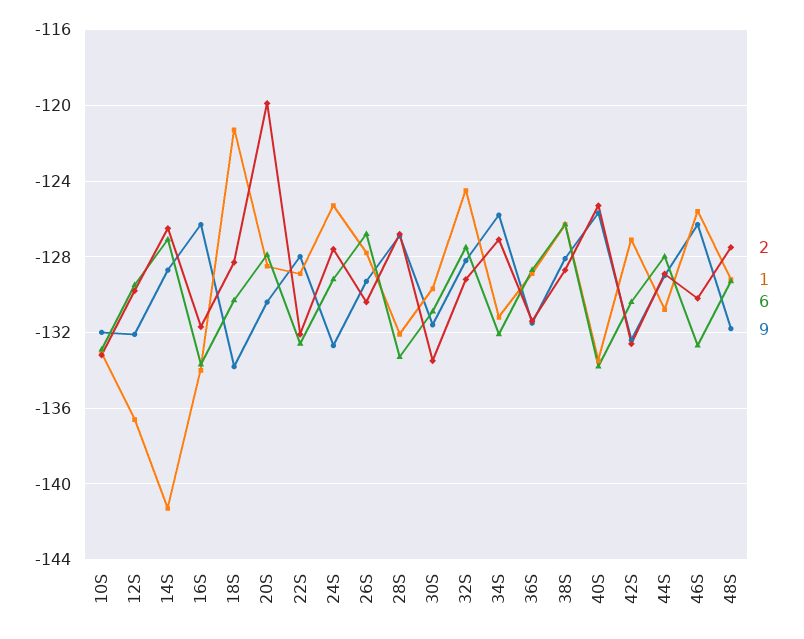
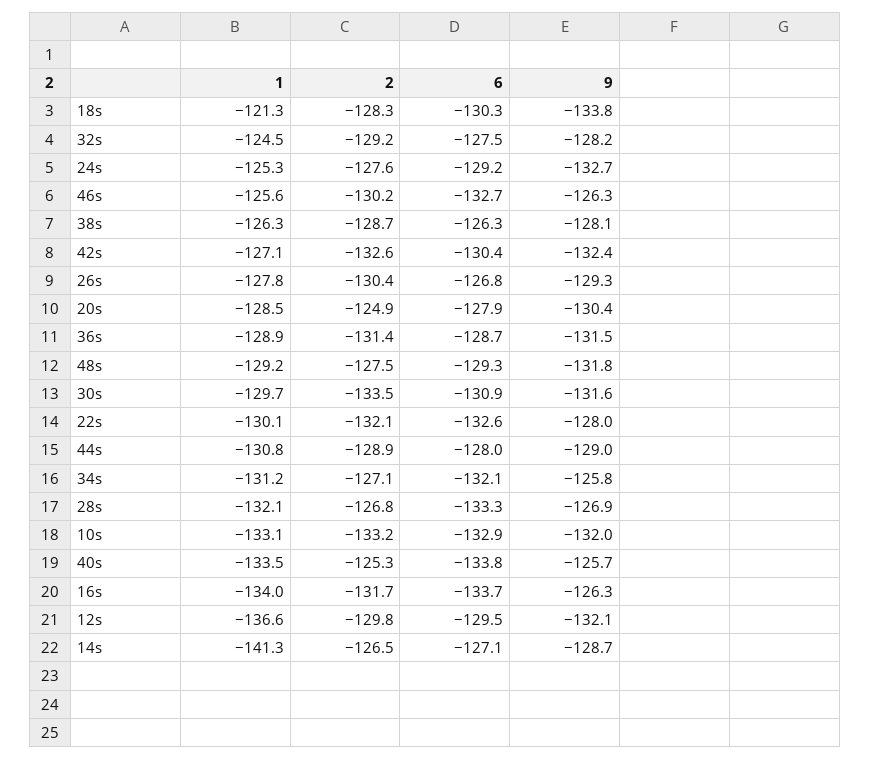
  {
    "2": {
      "10S": -133.2,
      "12S": -129.8,
      "14S": -126.5,
      "16S": -131.7,
      "18S": -128.3,
-     "20S": -120,
+     "20S": -124.9,
      "22S": -132.1,
      "24S": -127.6,
      "26S": -130.4,
      "28S": -126.8,
      "30S": -133.5,
      "32S": -129.2,
      "34S": -127.1,
      "36S": -131.4,
      "38S": -128.7,
      "40S": -125.3,
      "42S": -132.6,
      "44S": -128.9,
      "46S": -130.2,
      "48S": -127.5
    },
    "1": {
      "10S": -133.1,
      "12S": -136.6,
      "14S": -141.3,
      "16S": -134,
      "18S": -121.3,
      "20S": -128.5,
-     "22S": -129,
+     "22S": -130.1,
      "24S": -125.3,
      "26S": -127.8,
      "28S": -132.1,
      "30S": -129.7,
      "32S": -124.5,
      "34S": -131.2,
      "36S": -128.9,
      "38S": -126.3,
      "40S": -133.5,
      "42S": -127.1,
      "44S": -130.8,
      "46S": -125.6,
      "48S": -129.2
    },
    "6": {
      "10S": -132.9,
      "12S": -129.5,
      "14S": -127.1,
      "16S": -133.7,
      "18S": -130.3,
      "20S": -127.9,
      "22S": -132.6,
      "24S": -129.2,
      "26S": -126.8,
      "28S": -133.3,
      "30S": -130.9,
      "32S": -127.5,
      "34S": -132.1,
      "36S": -128.7,
      "38S": -126.3,
      "40S": -133.8,
      "42S": -130.4,
      "44S": -128,
      "46S": -132.7,
      "48S": -129.3
    },
    "9": {
      "10S": -132,
      "12S": -132.1,
      "14S": -128.7,
      "16S": -126.3,
      "18S": -133.8,
      "20S": -130.4,
      "22S": -128,
      "24S": -132.7,
      "26S": -129.3,
      "28S": -126.9,
      "30S": -131.6,
      "32S": -128.2,
      "34S": -125.8,
      "36S": -131.5,
      "38S": -128.1,
      "40S": -125.7,
      "42S": -132.4,
      "44S": -129,
      "46S": -126.3,
      "48S": -131.8
    }
  }

